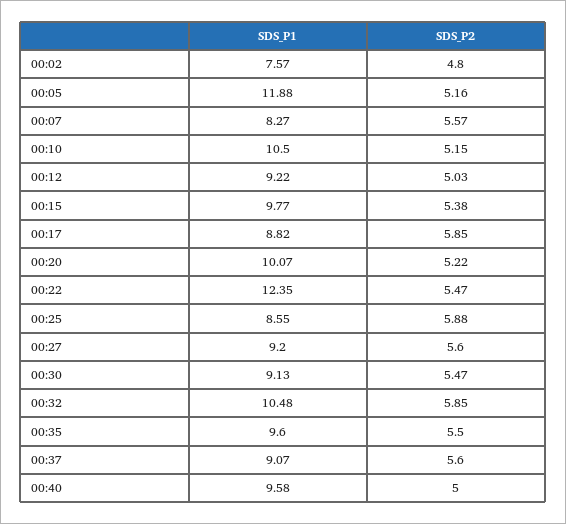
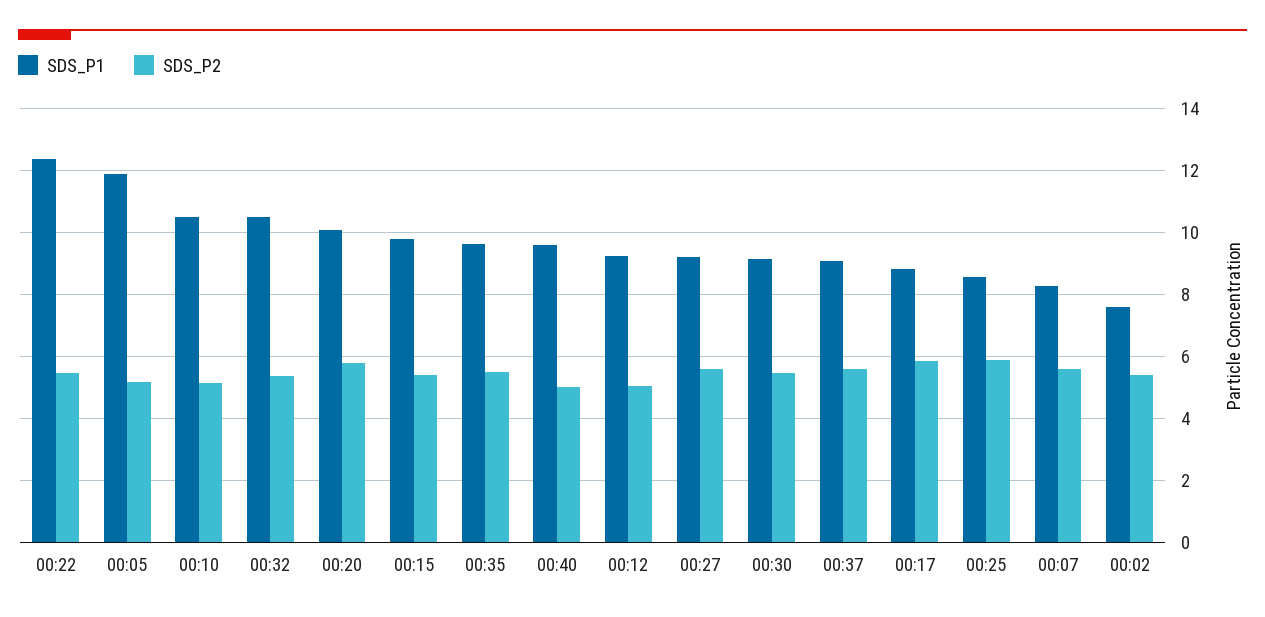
  {
    "SDS_P1": {
      "00:02": 7.57,
      "00:05": 11.88,
      "00:07": 8.27,
      "00:10": 10.5,
      "00:12": 9.22,
      "00:15": 9.77,
      "00:17": 8.82,
      "00:20": 10.07,
      "00:22": 12.35,
      "00:25": 8.55,
      "00:27": 9.2,
      "00:30": 9.13,
      "00:32": 10.48,
      "00:35": 9.6,
      "00:37": 9.07,
      "00:40": 9.58
    },
    "SDS_P2": {
-     "00:02": 4.8,
+     "00:02": 5.4,
      "00:05": 5.16,
      "00:07": 5.57,
      "00:10": 5.15,
      "00:12": 5.03,
      "00:15": 5.38,
      "00:17": 5.85,
-     "00:20": 5.22,
+     "00:20": 5.8,
      "00:22": 5.47,
      "00:25": 5.88,
      "00:27": 5.6,
      "00:30": 5.47,
-     "00:32": 5.85,
+     "00:32": 5.4,
      "00:35": 5.5,
      "00:37": 5.6,
      "00:40": 5
    }
  }

